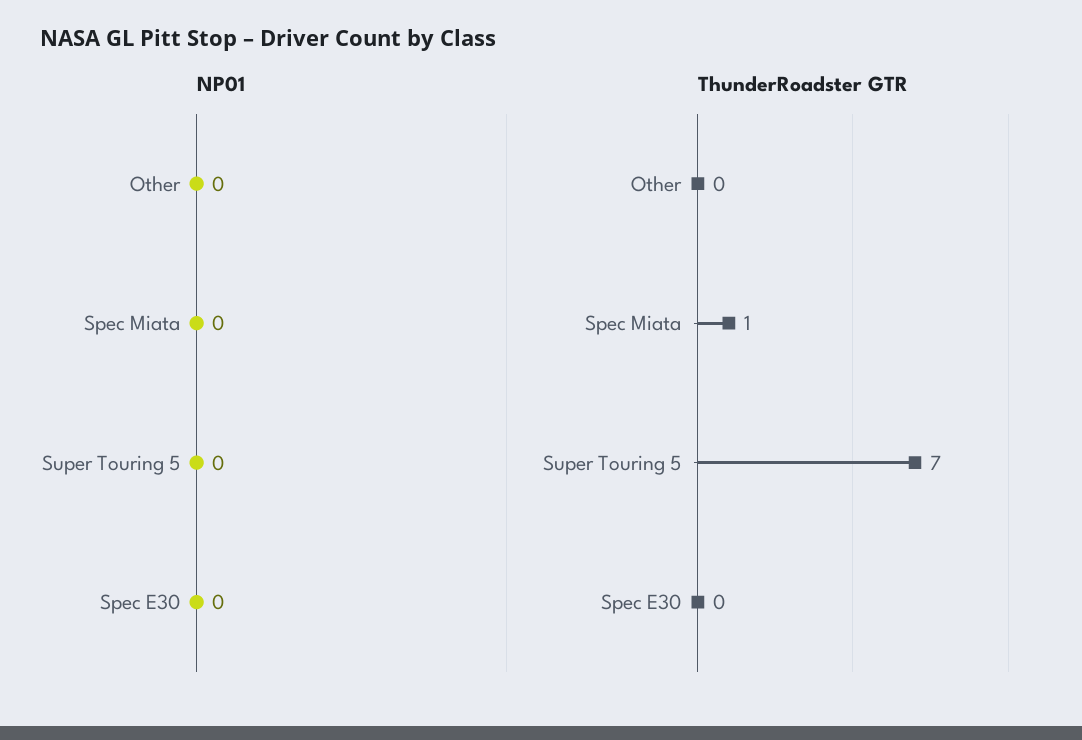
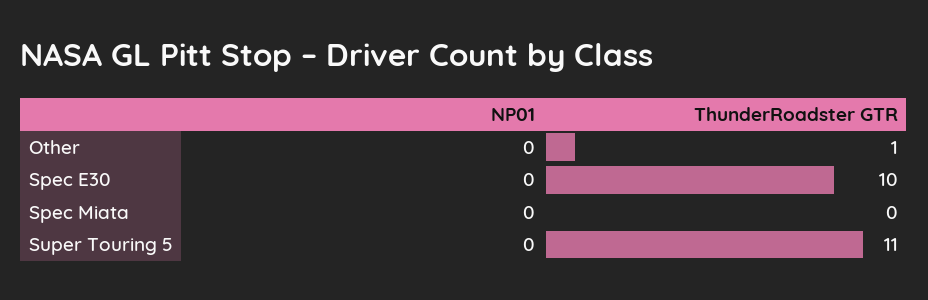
  {
    "NP01": {
      "Other": 0,
      "Spec Miata": 0,
      "Super Touring 5": 0,
      "Spec E30": 0
    },
    "ThunderRoadster GTR": {
-     "Other": 0,
+     "Other": 1,
-     "Spec Miata": 1,
+     "Spec Miata": 0,
-     "Super Touring 5": 7,
+     "Super Touring 5": 11,
-     "Spec E30": 0
+     "Spec E30": 10
    }
  }

